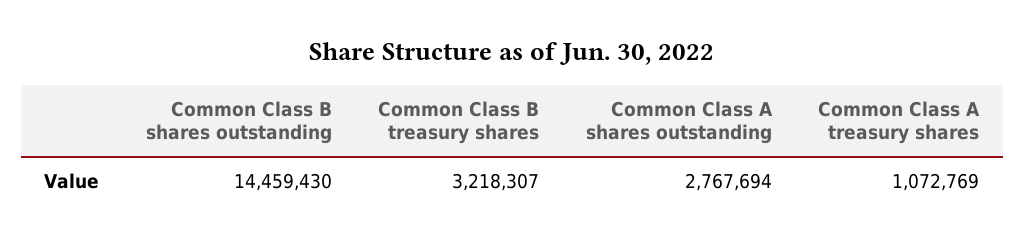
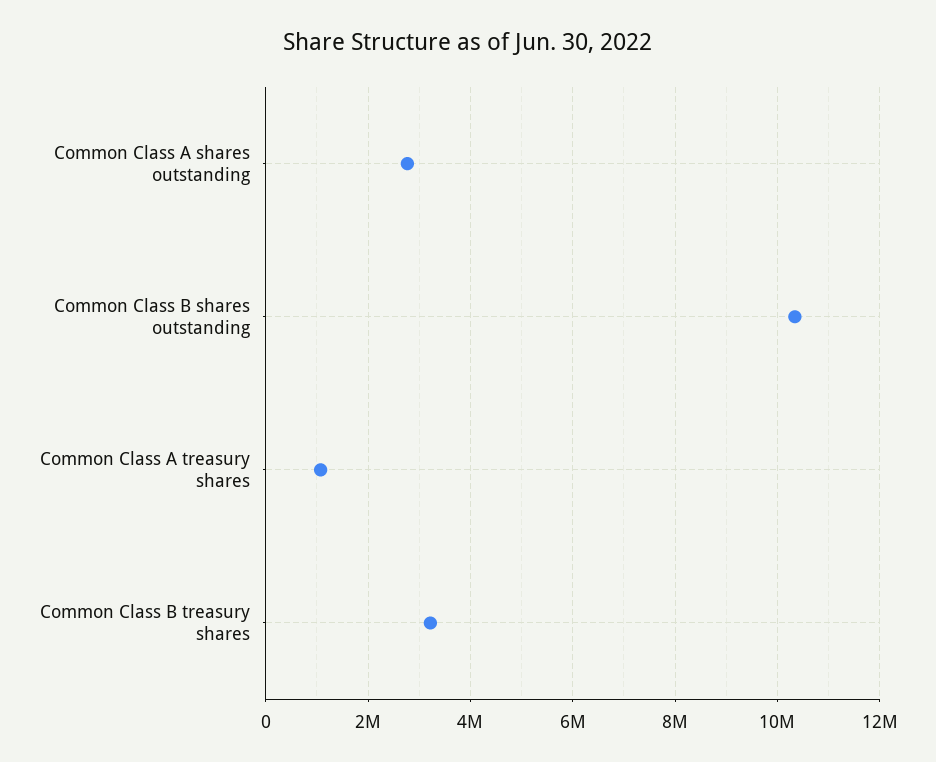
  {
-   "Common Class B shares outstanding": 14459430,
+   "Common Class B shares outstanding": 10400000,
    "Common Class B treasury shares": 3218307,
    "Common Class A shares outstanding": 2767694,
    "Common Class A treasury shares": 1072769
  }

